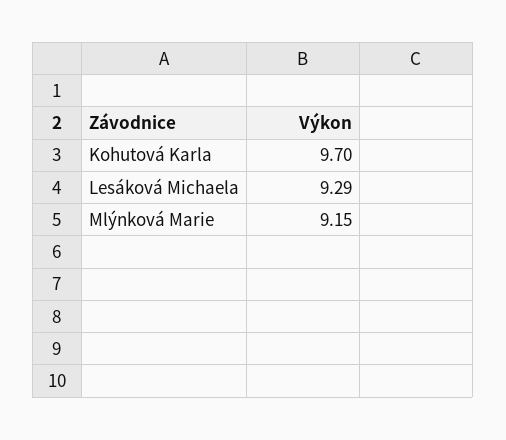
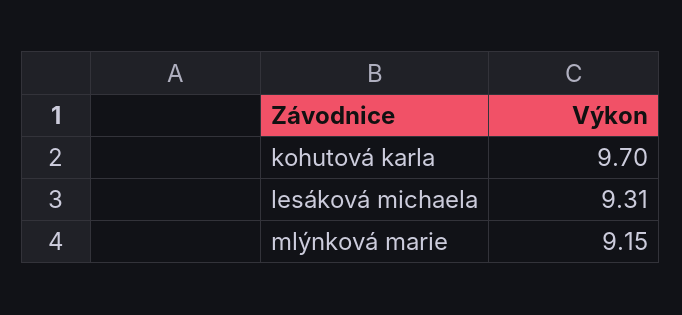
  {
    "Kohutová Karla": 9.7,
-   "Lesáková Michaela": 9.29,
+   "Lesáková Michaela": 9.31,
    "Mlýnková Marie": 9.15
  }

